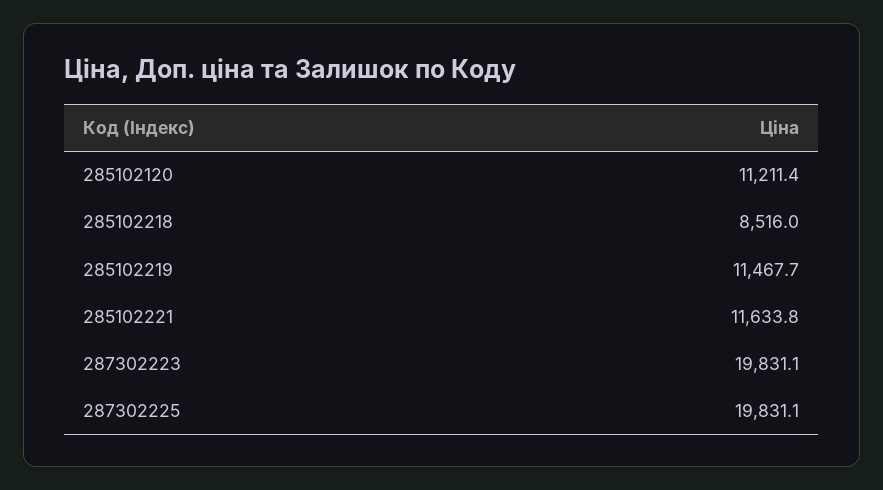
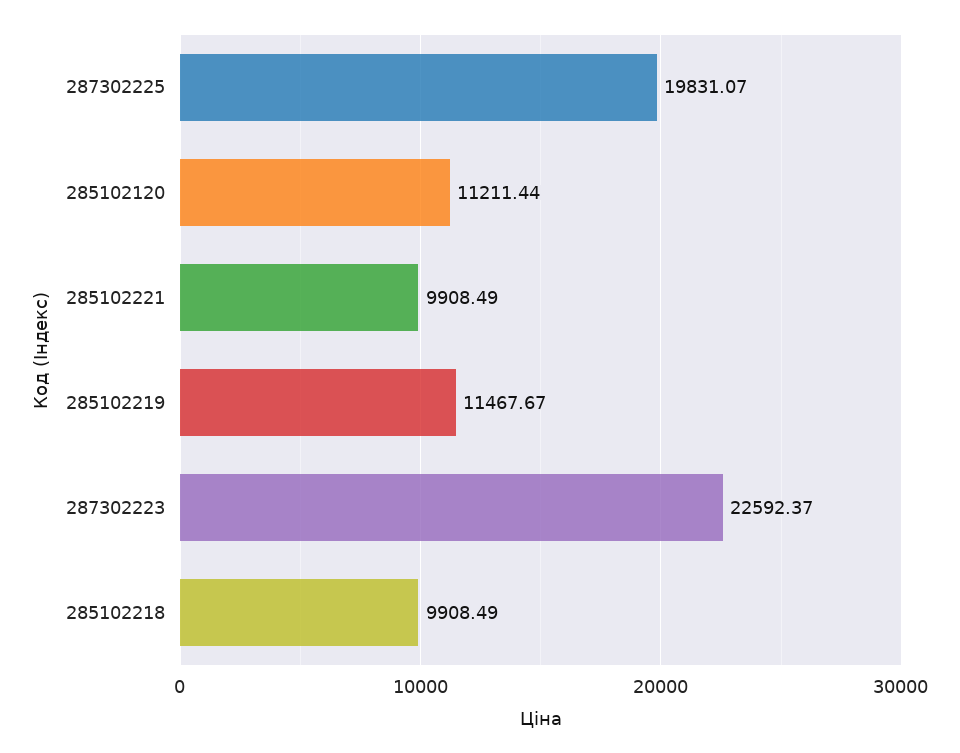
  {
    "285102120": 11211.44,
-   "285102218": 8516,
+   "285102218": 9908.49,
    "285102219": 11467.67,
-   "285102221": 11633.8,
+   "285102221": 9908.49,
-   "287302223": 19831.1,
+   "287302223": 22592.37,
    "287302225": 19831.07
  }

